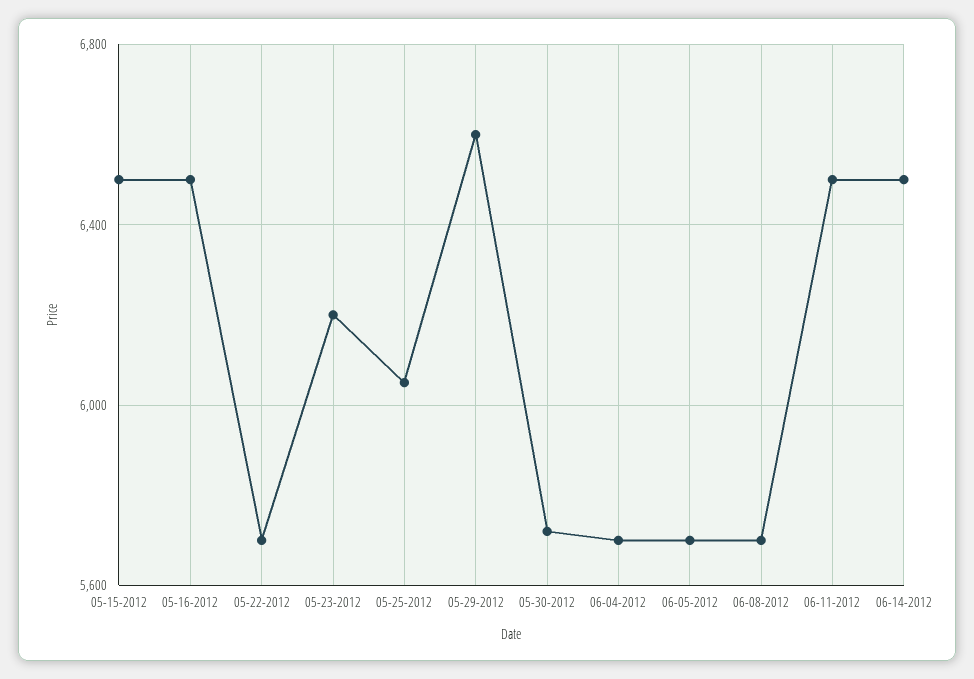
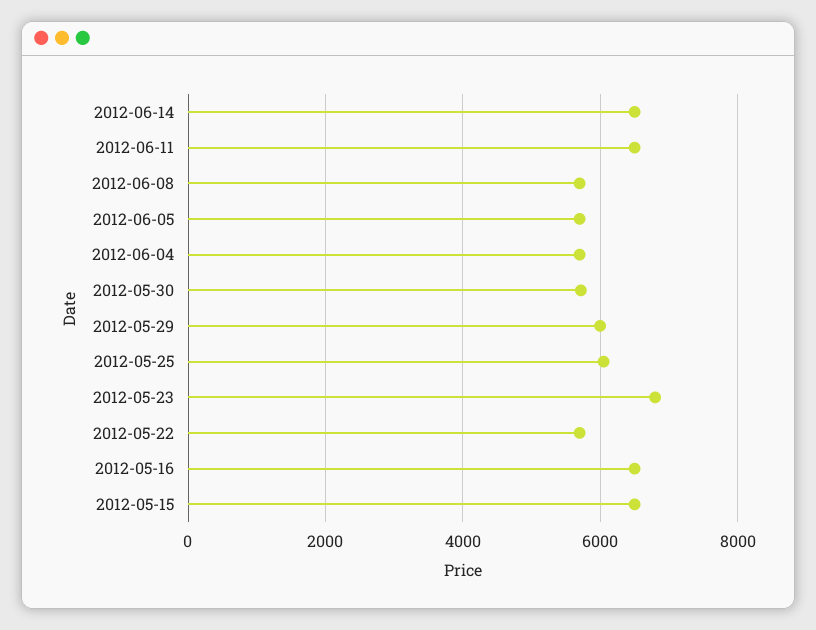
  {
    "05-15-2012": 6500,
    "05-16-2012": 6500,
    "05-22-2012": 5700,
-   "05-23-2012": 6200,
+   "05-23-2012": 6800,
    "05-25-2012": 6050,
-   "05-29-2012": 6600,
+   "05-29-2012": 6000,
    "05-30-2012": 5700,
    "06-04-2012": 5700,
    "06-05-2012": 5700,
    "06-08-2012": 5700,
    "06-11-2012": 6500,
    "06-14-2012": 6500
  }

